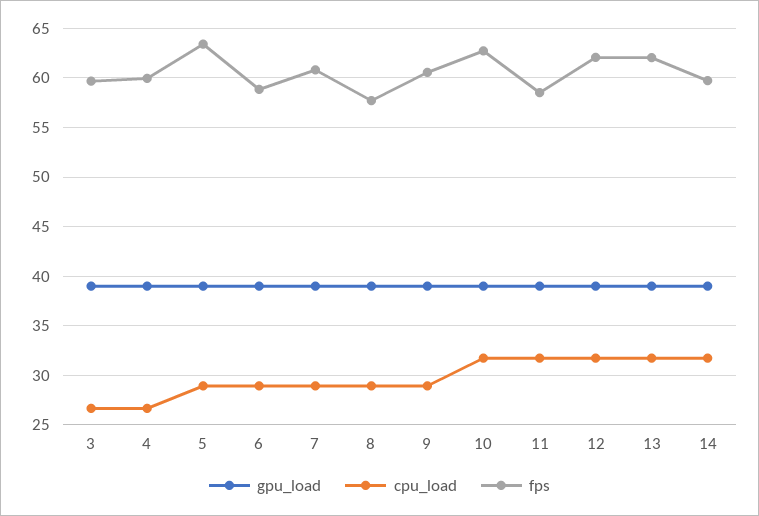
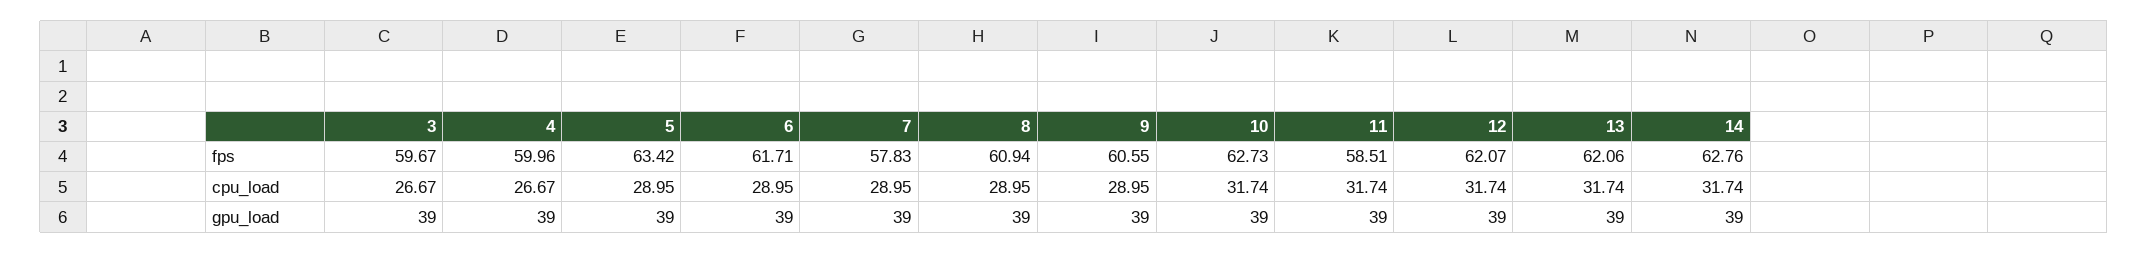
  {
    "gpu_load": {
      "3": 39,
      "4": 39,
      "5": 39,
      "6": 39,
      "7": 39,
      "8": 39,
      "9": 39,
      "10": 39,
      "11": 39,
      "12": 39,
      "13": 39,
      "14": 39
    },
    "cpu_load": {
      "3": 26.67,
      "4": 26.67,
      "5": 28.95,
      "6": 28.95,
      "7": 28.95,
      "8": 28.95,
      "9": 28.95,
      "10": 31.74,
      "11": 31.74,
      "12": 31.74,
      "13": 31.74,
      "14": 31.74
    },
    "fps": {
      "3": 59.67,
      "4": 59.96,
      "5": 63.42,
-     "6": 59,
+     "6": 61.71,
-     "7": 61,
+     "7": 57.83,
-     "8": 58,
+     "8": 60.94,
      "9": 60.55,
      "10": 62.73,
      "11": 58.51,
      "12": 62.07,
      "13": 62.06,
-     "14": 60
+     "14": 62.76
    }
  }

